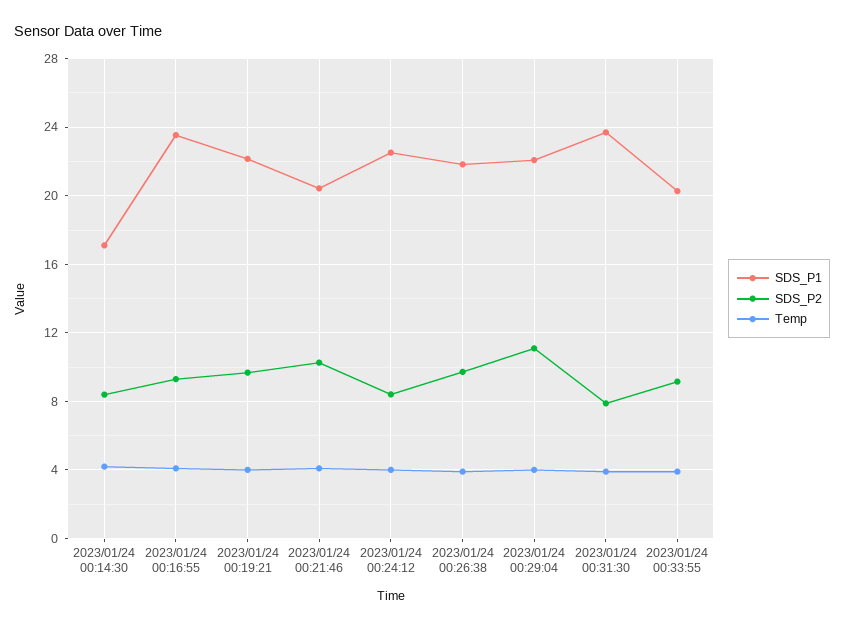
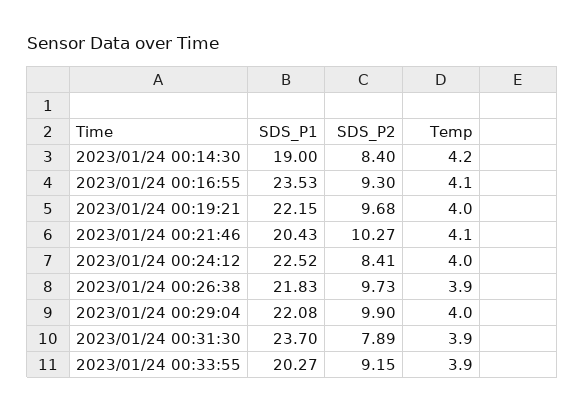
  {
    "SDS_P1": {
-     "2023/01/24 00:14:30": 17,
+     "2023/01/24 00:14:30": 19,
      "2023/01/24 00:16:55": 23.53,
      "2023/01/24 00:19:21": 22.15,
      "2023/01/24 00:21:46": 20.43,
      "2023/01/24 00:24:12": 22.52,
      "2023/01/24 00:26:38": 21.83,
      "2023/01/24 00:29:04": 22.08,
      "2023/01/24 00:31:30": 23.7,
      "2023/01/24 00:33:55": 20.27
    },
    "SDS_P2": {
      "2023/01/24 00:14:30": 8.4,
      "2023/01/24 00:16:55": 9.3,
      "2023/01/24 00:19:21": 9.68,
      "2023/01/24 00:21:46": 10.27,
      "2023/01/24 00:24:12": 8.41,
      "2023/01/24 00:26:38": 9.73,
-     "2023/01/24 00:29:04": 11,
+     "2023/01/24 00:29:04": 9.9,
      "2023/01/24 00:31:30": 7.89,
      "2023/01/24 00:33:55": 9.15
    },
    "Temp": {
      "2023/01/24 00:14:30": 4.2,
      "2023/01/24 00:16:55": 4.1,
      "2023/01/24 00:19:21": 4,
      "2023/01/24 00:21:46": 4.1,
      "2023/01/24 00:24:12": 4,
      "2023/01/24 00:26:38": 3.9,
      "2023/01/24 00:29:04": 4,
      "2023/01/24 00:31:30": 3.9,
      "2023/01/24 00:33:55": 3.9
    }
  }

